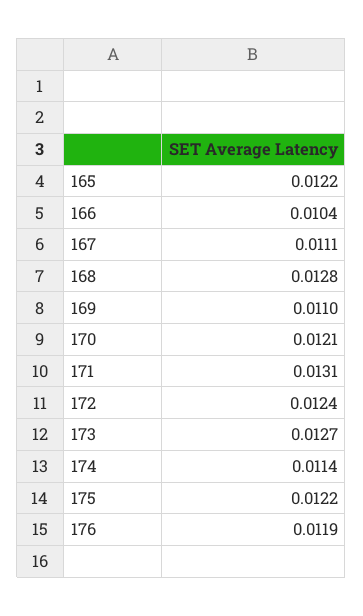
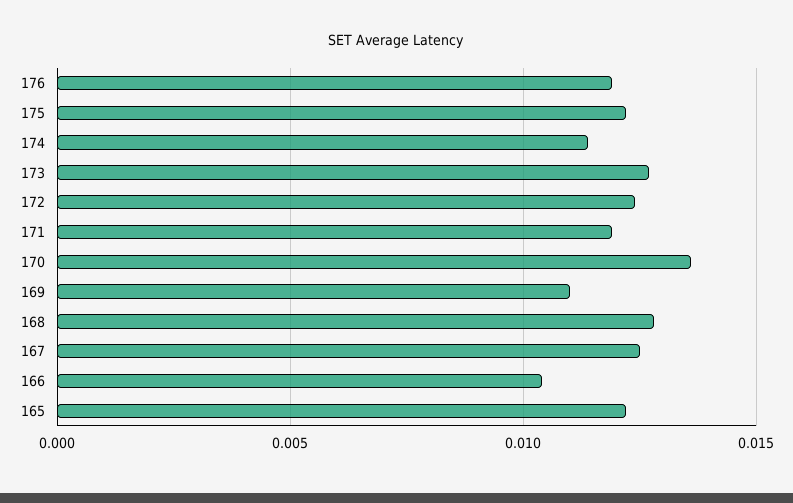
  {
    "165": 0.0122,
    "166": 0.0104,
-   "167": 0.0111,
+   "167": 0.0125,
    "168": 0.0128,
    "169": 0.011,
-   "170": 0.0121,
+   "170": 0.0135,
-   "171": 0.0131,
+   "171": 0.012,
    "172": 0.0124,
    "173": 0.0127,
    "174": 0.0114,
    "175": 0.0122,
    "176": 0.0119
  }

